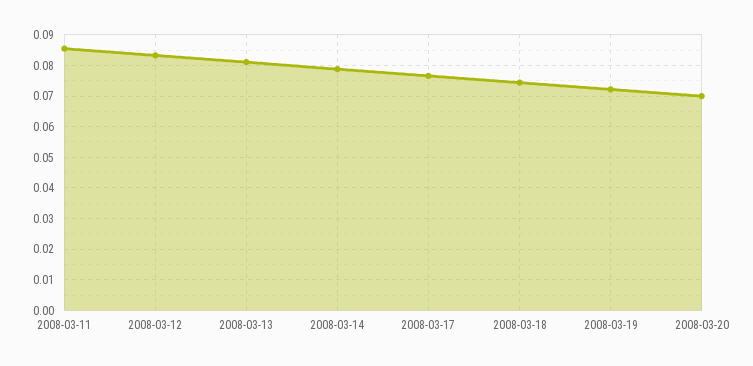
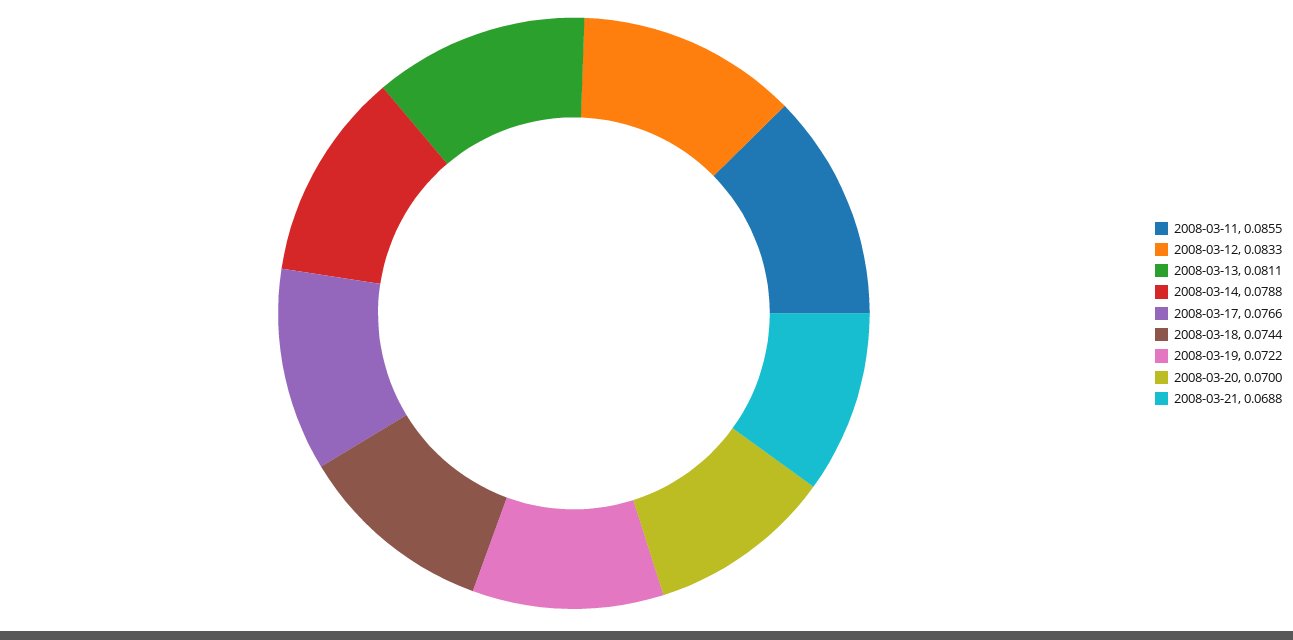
  {
    "2008-03-11": 0.0855,
    "2008-03-12": 0.0833,
    "2008-03-13": 0.0811,
    "2008-03-14": 0.0788,
    "2008-03-17": 0.0766,
    "2008-03-18": 0.0744,
    "2008-03-19": 0.0722,
-   "2008-03-20": 0.07
+   "2008-03-20": 0.07,
+   "2008-03-21": 0.0688
  }

